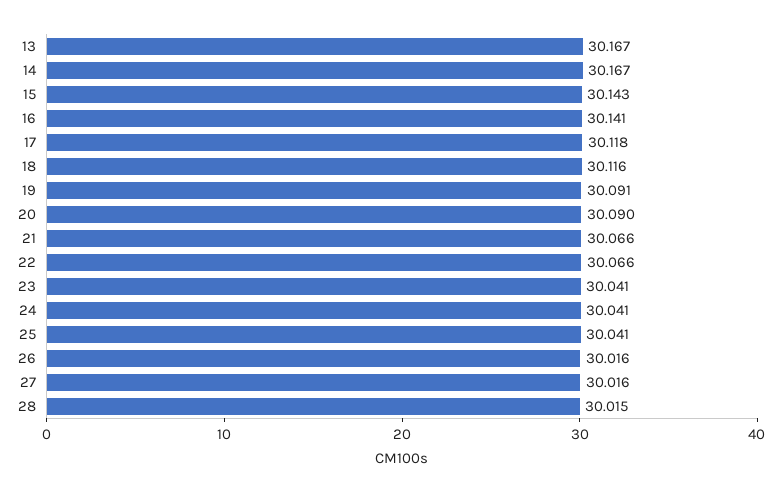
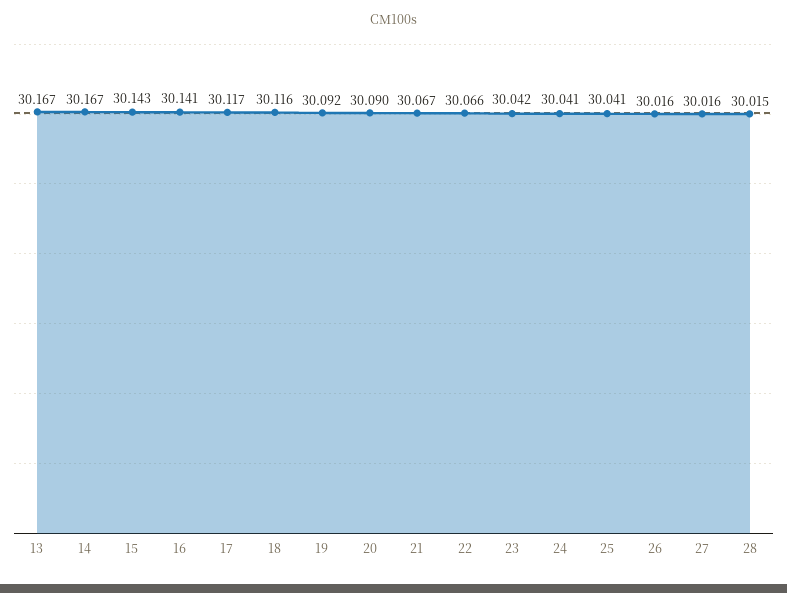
  {
    "13": 30.167,
    "14": 30.167,
    "15": 30.143,
    "16": 30.141,
-   "17": 30.118,
+   "17": 30.117,
    "18": 30.116,
-   "19": 30.091,
+   "19": 30.092,
    "20": 30.09,
-   "21": 30.066,
+   "21": 30.067,
    "22": 30.066,
-   "23": 30.041,
+   "23": 30.042,
    "24": 30.041,
    "25": 30.041,
    "26": 30.016,
    "27": 30.016,
    "28": 30.015
  }

